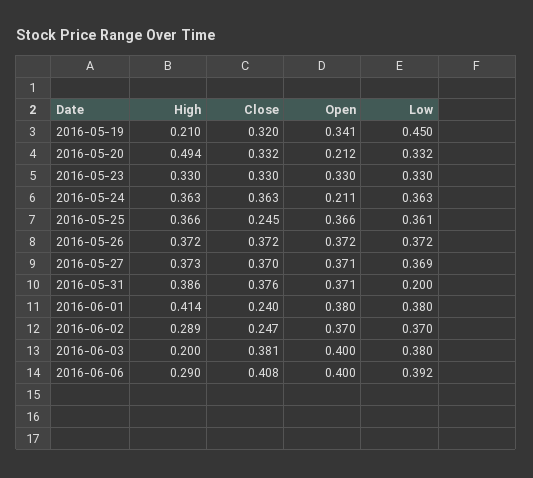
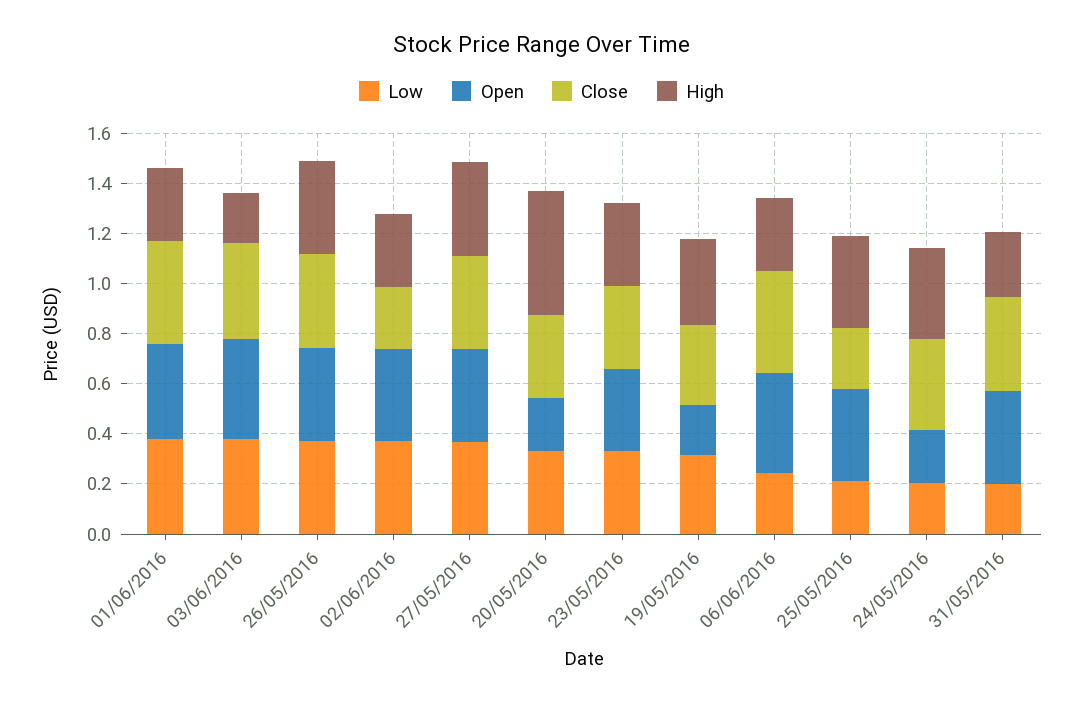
  {
    "High": {
-     "2016-05-19": 0.21,
+     "2016-05-19": 0.35,
      "2016-05-20": 0.494,
      "2016-05-23": 0.33,
      "2016-05-24": 0.363,
      "2016-05-25": 0.366,
      "2016-05-26": 0.372,
      "2016-05-27": 0.373,
-     "2016-05-31": 0.386,
+     "2016-05-31": 0.25,
-     "2016-06-01": 0.414,
+     "2016-06-01": 0.3,
      "2016-06-02": 0.289,
      "2016-06-03": 0.2,
      "2016-06-06": 0.29
    },
    "Close": {
      "2016-05-19": 0.32,
      "2016-05-20": 0.332,
      "2016-05-23": 0.33,
      "2016-05-24": 0.363,
      "2016-05-25": 0.245,
      "2016-05-26": 0.372,
      "2016-05-27": 0.37,
      "2016-05-31": 0.376,
-     "2016-06-01": 0.24,
+     "2016-06-01": 0.4,
      "2016-06-02": 0.247,
      "2016-06-03": 0.381,
      "2016-06-06": 0.408
    },
    "Open": {
-     "2016-05-19": 0.341,
+     "2016-05-19": 0.2,
      "2016-05-20": 0.212,
      "2016-05-23": 0.33,
      "2016-05-24": 0.211,
      "2016-05-25": 0.366,
      "2016-05-26": 0.372,
      "2016-05-27": 0.371,
      "2016-05-31": 0.371,
      "2016-06-01": 0.38,
      "2016-06-02": 0.37,
      "2016-06-03": 0.4,
      "2016-06-06": 0.4
    },
    "Low": {
-     "2016-05-19": 0.45,
+     "2016-05-19": 0.3,
      "2016-05-20": 0.332,
      "2016-05-23": 0.33,
-     "2016-05-24": 0.363,
+     "2016-05-24": 0.2,
-     "2016-05-25": 0.361,
+     "2016-05-25": 0.2,
      "2016-05-26": 0.372,
      "2016-05-27": 0.369,
      "2016-05-31": 0.2,
      "2016-06-01": 0.38,
      "2016-06-02": 0.37,
      "2016-06-03": 0.38,
-     "2016-06-06": 0.392
+     "2016-06-06": 0.25
    }
  }

